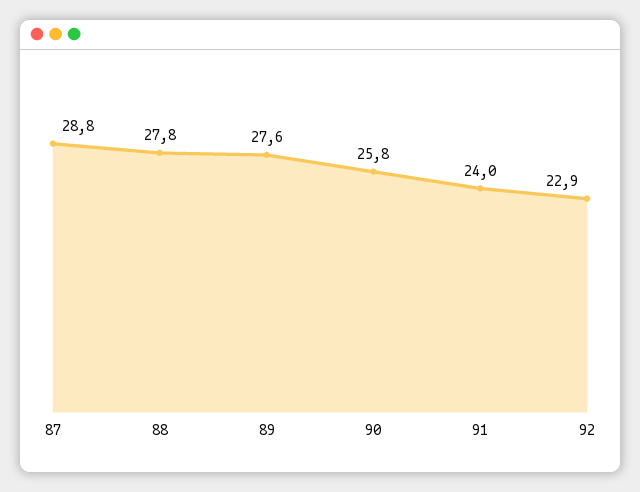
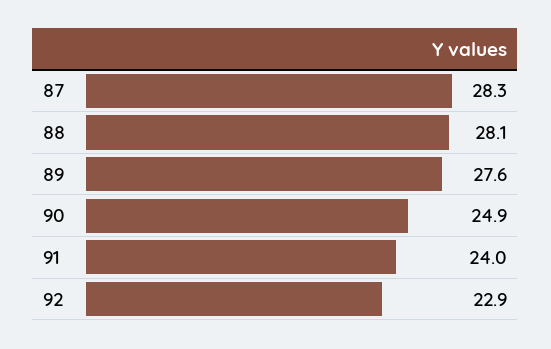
  {
-   "87": 28.8,
+   "87": 28.3,
-   "88": 27.8,
+   "88": 28.1,
    "89": 27.6,
-   "90": 25.8,
+   "90": 24.9,
    "91": 24,
    "92": 22.9
  }

